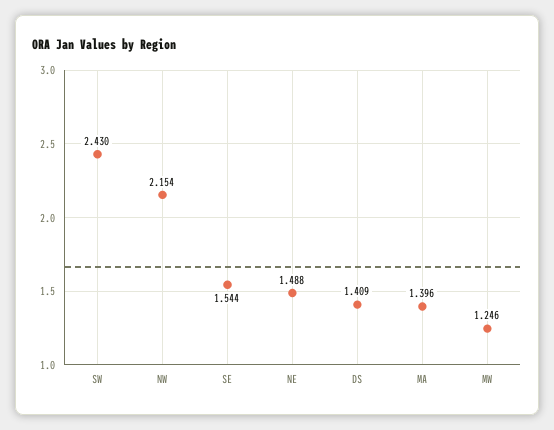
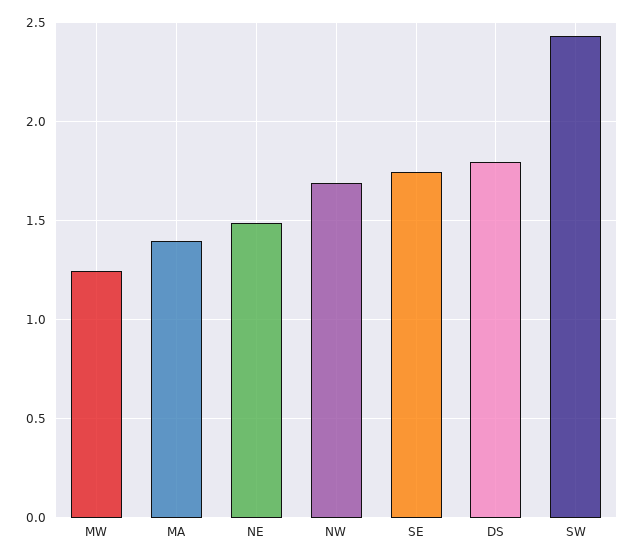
  {
    "SW": 2.43,
-   "NW": 2.154,
+   "NW": 1.7,
-   "SE": 1.544,
+   "SE": 1.75,
    "NE": 1.488,
-   "DS": 1.409,
+   "DS": 1.8,
    "MA": 1.396,
    "MW": 1.246
  }

